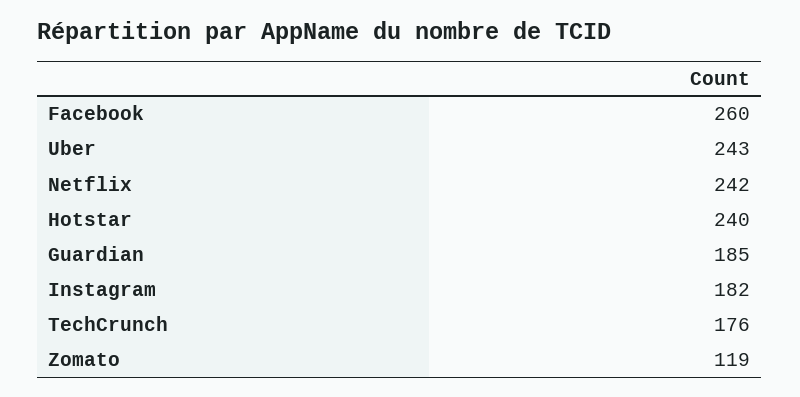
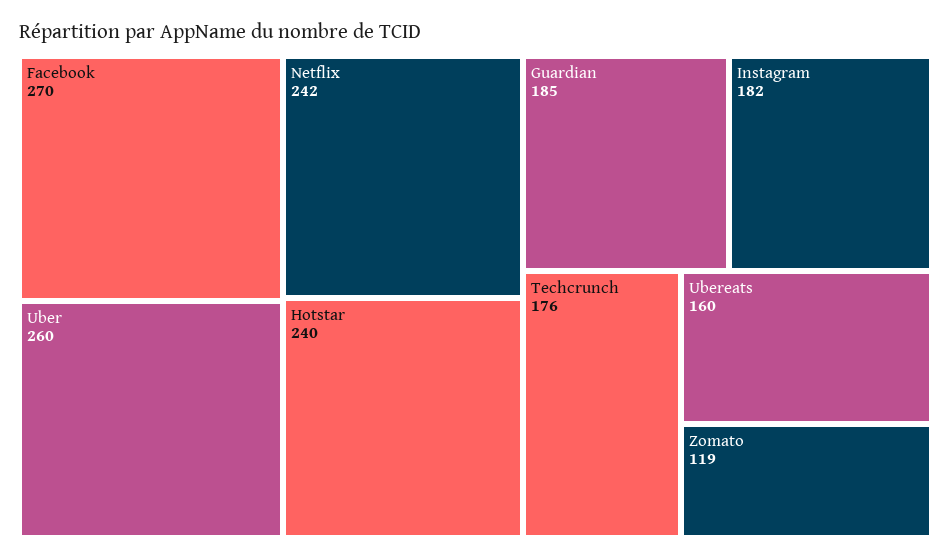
  {
-   "Facebook": 260,
+   "Facebook": 270,
-   "Uber": 243,
+   "Uber": 260,
    "Netflix": 242,
    "Hotstar": 240,
    "Guardian": 185,
    "Instagram": 182,
    "TechCrunch": 176,
-   "Zomato": 119
+   "Zomato": 119,
+   "Ubereats": 160
  }

